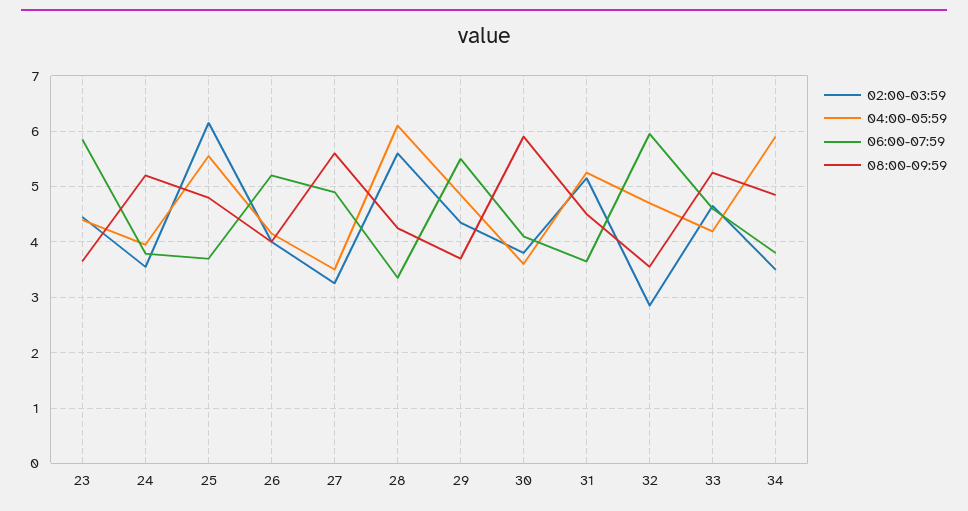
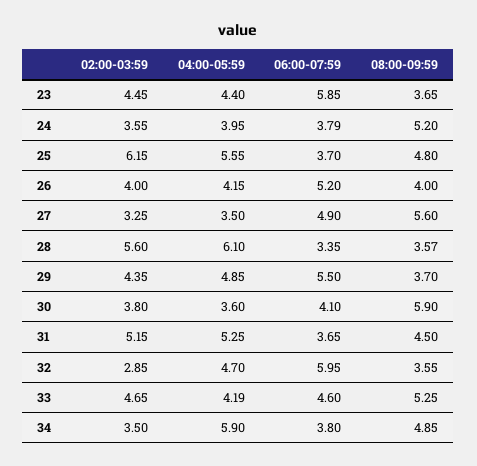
  {
    "02:00-03:59": {
      "23": 4.45,
      "24": 3.55,
      "25": 6.15,
      "26": 4,
      "27": 3.25,
      "28": 5.6,
      "29": 4.35,
      "30": 3.8,
      "31": 5.15,
      "32": 2.85,
      "33": 4.65,
      "34": 3.5
    },
    "04:00-05:59": {
      "23": 4.4,
      "24": 3.95,
      "25": 5.55,
      "26": 4.15,
      "27": 3.5,
      "28": 6.1,
      "29": 4.85,
      "30": 3.6,
      "31": 5.25,
      "32": 4.7,
      "33": 4.19,
      "34": 5.9
    },
    "06:00-07:59": {
      "23": 5.85,
      "24": 3.79,
      "25": 3.7,
      "26": 5.2,
      "27": 4.9,
      "28": 3.35,
      "29": 5.5,
      "30": 4.1,
      "31": 3.65,
      "32": 5.95,
      "33": 4.6,
      "34": 3.8
    },
    "08:00-09:59": {
      "23": 3.65,
      "24": 5.2,
      "25": 4.8,
      "26": 4,
      "27": 5.6,
-     "28": 4.2,
+     "28": 3.57,
      "29": 3.7,
      "30": 5.9,
      "31": 4.5,
      "32": 3.55,
      "33": 5.25,
      "34": 4.85
    }
  }

